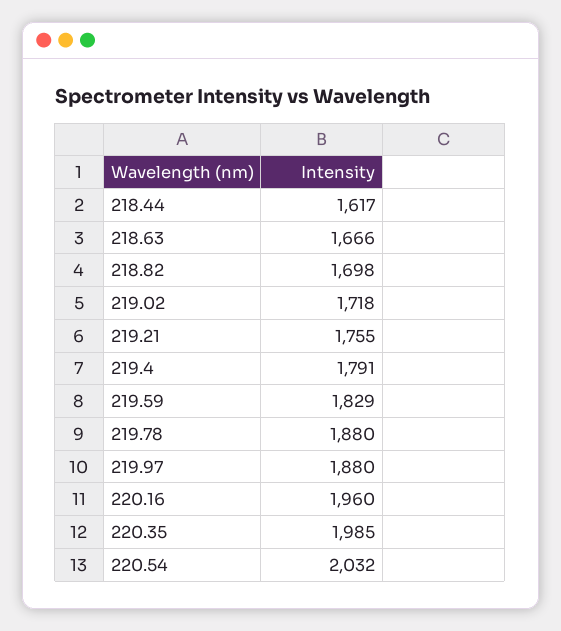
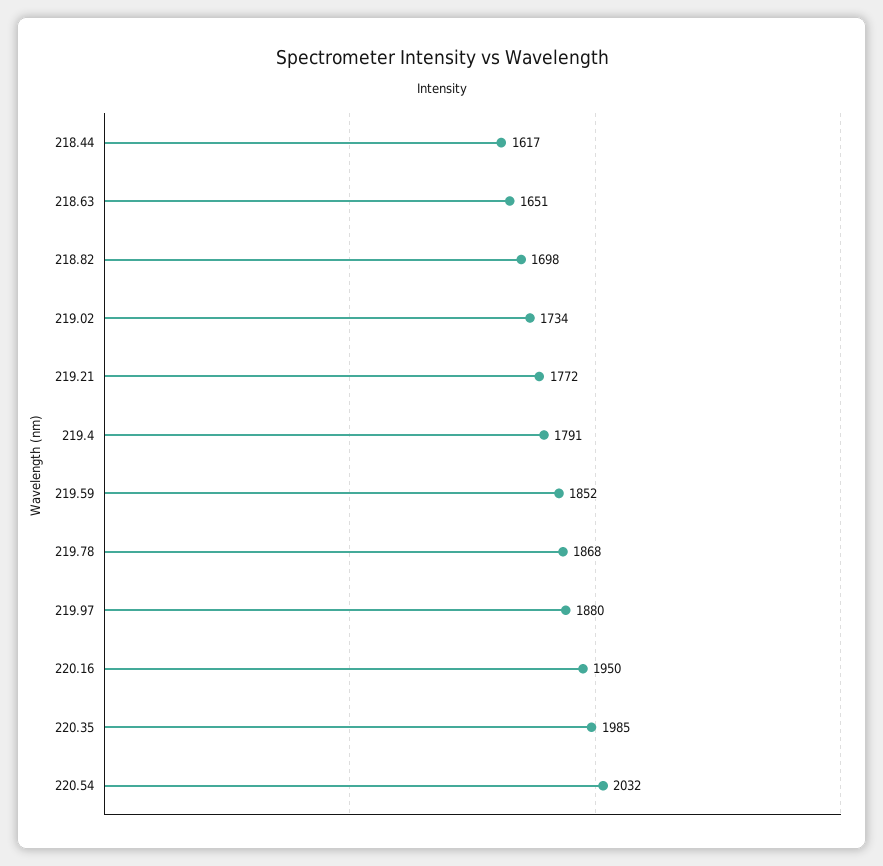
  {
    "218.44": 1617,
-   "218.63": 1666,
+   "218.63": 1651,
    "218.82": 1698,
-   "219.02": 1718,
+   "219.02": 1734,
-   "219.21": 1755,
+   "219.21": 1772,
    "219.4": 1791,
-   "219.59": 1829,
+   "219.59": 1852,
-   "219.78": 1880,
+   "219.78": 1868,
    "219.97": 1880,
-   "220.16": 1960,
+   "220.16": 1950,
    "220.35": 1985,
    "220.54": 2032
  }

